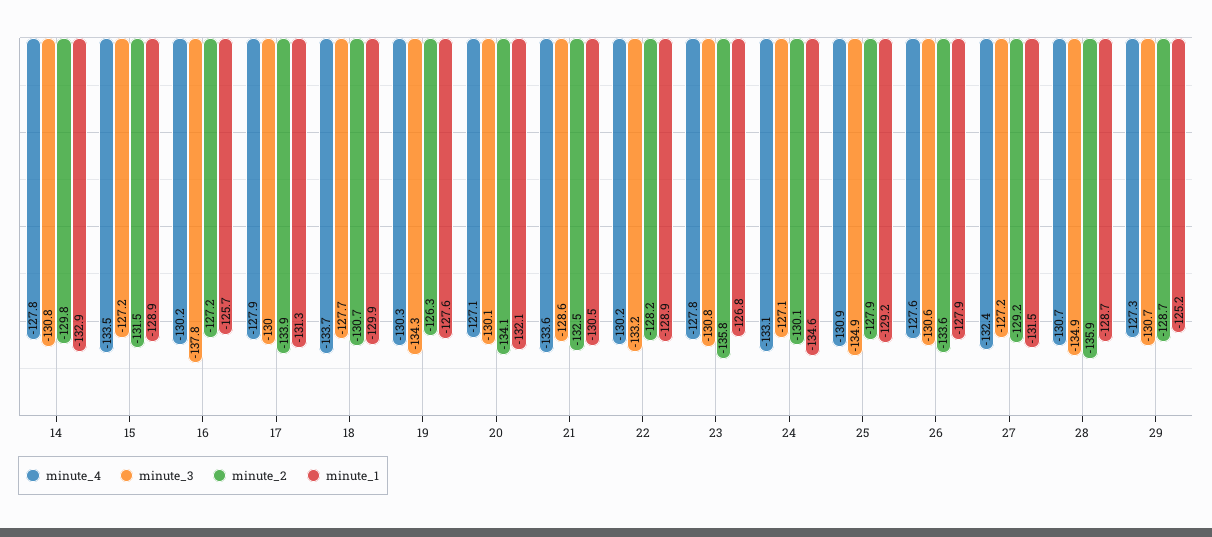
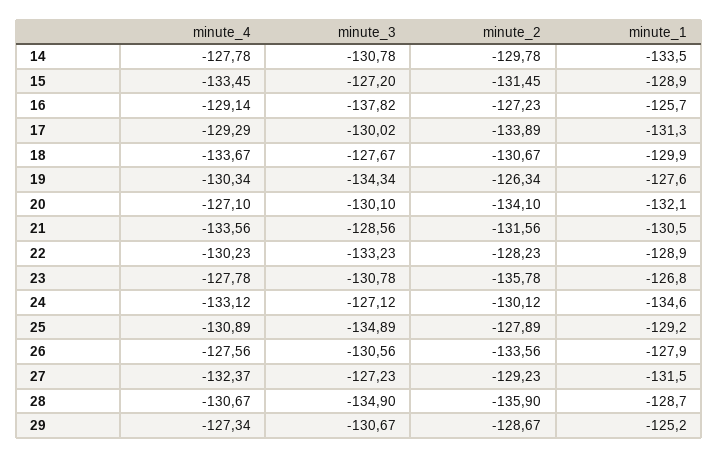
  {
    "minute_4": {
      "14": -127.78,
      "15": -133.45,
-     "16": -130.2,
+     "16": -129.14,
-     "17": -127.9,
+     "17": -129.29,
      "18": -133.67,
      "19": -130.34,
      "20": -127.1,
      "21": -133.56,
      "22": -130.23,
      "23": -127.78,
      "24": -133.12,
      "25": -130.89,
      "26": -127.56,
      "27": -132.37,
      "28": -130.67,
      "29": -127.34
    },
    "minute_3": {
      "14": -130.78,
      "15": -127.2,
      "16": -137.82,
      "17": -130.02,
      "18": -127.67,
      "19": -134.34,
      "20": -130.1,
      "21": -128.56,
      "22": -133.23,
      "23": -130.78,
      "24": -127.12,
      "25": -134.89,
      "26": -130.56,
      "27": -127.23,
      "28": -134.9,
      "29": -130.67
    },
    "minute_2": {
      "14": -129.78,
      "15": -131.45,
      "16": -127.23,
      "17": -133.89,
      "18": -130.67,
      "19": -126.34,
      "20": -134.1,
-     "21": -132.5,
+     "21": -131.56,
      "22": -128.23,
      "23": -135.78,
      "24": -130.12,
      "25": -127.89,
      "26": -133.56,
      "27": -129.23,
      "28": -135.9,
      "29": -128.67
    },
    "minute_1": {
-     "14": -132.9,
+     "14": -133.5,
      "15": -128.9,
      "16": -125.7,
      "17": -131.3,
      "18": -129.9,
      "19": -127.6,
      "20": -132.1,
      "21": -130.5,
      "22": -128.9,
      "23": -126.8,
      "24": -134.6,
      "25": -129.2,
      "26": -127.9,
      "27": -131.5,
      "28": -128.7,
      "29": -125.2
    }
  }

